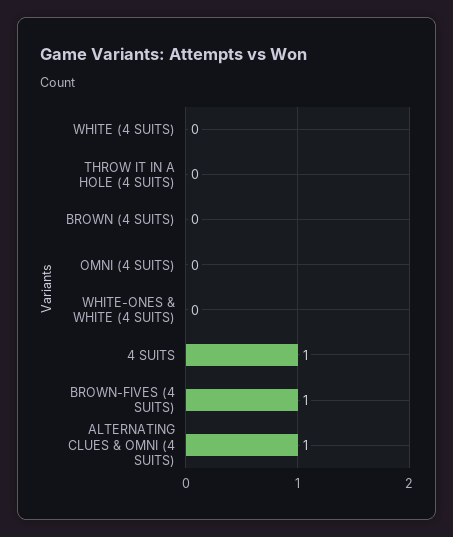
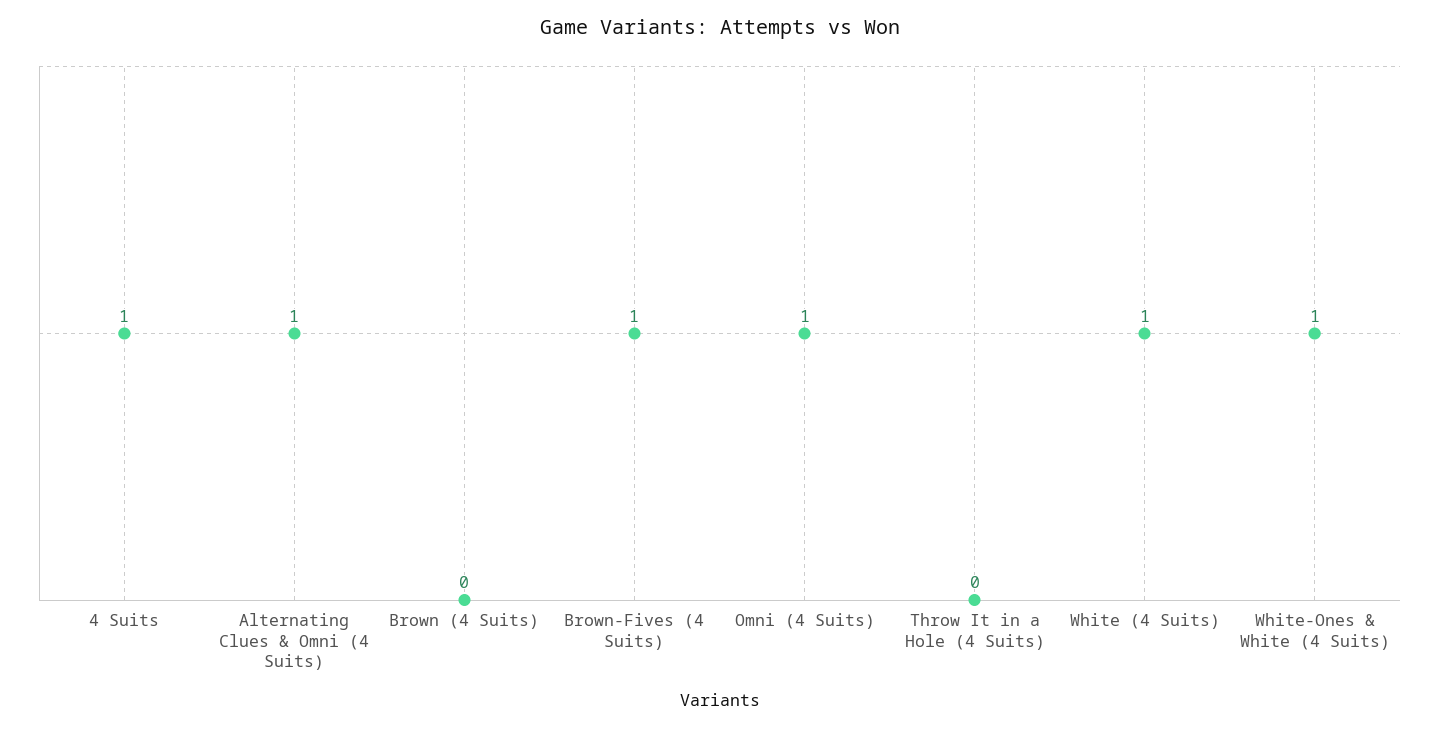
  {
-   "WHITE (4 SUITS)": 0,
+   "WHITE (4 SUITS)": 1,
    "THROW IT IN A HOLE (4 SUITS)": 0,
    "BROWN (4 SUITS)": 0,
-   "OMNI (4 SUITS)": 0,
+   "OMNI (4 SUITS)": 1,
-   "WHITE-ONES & WHITE (4 SUITS)": 0,
+   "WHITE-ONES & WHITE (4 SUITS)": 1,
    "4 SUITS": 1,
    "BROWN-FIVES (4 SUITS)": 1,
    "ALTERNATING CLUES & OMNI (4 SUITS)": 1
  }

